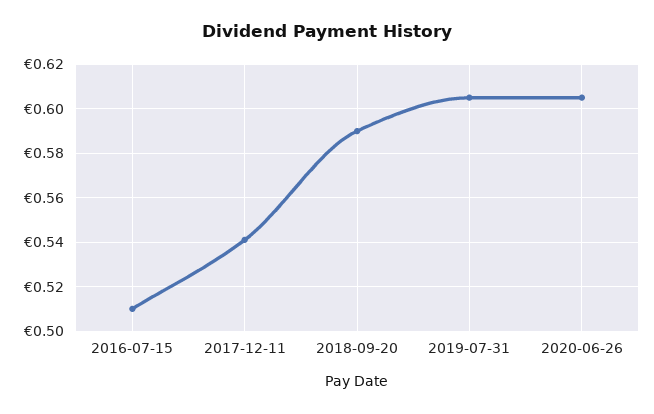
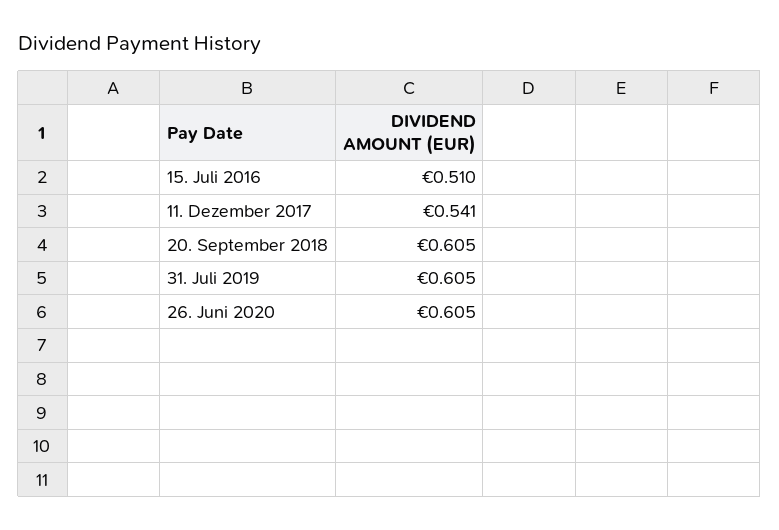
  {
    "2016-07-15": 0.51,
    "2017-12-11": 0.541,
-   "2018-09-20": 0.59,
+   "2018-09-20": 0.605,
    "2019-07-31": 0.605,
    "2020-06-26": 0.605
  }

